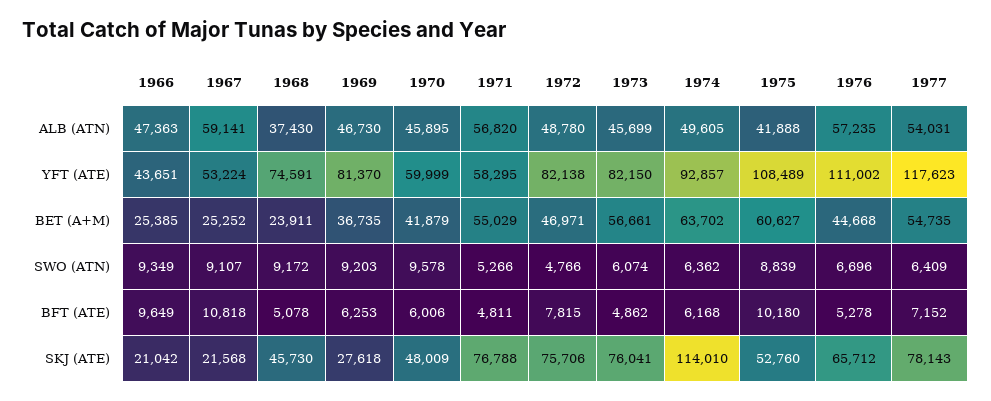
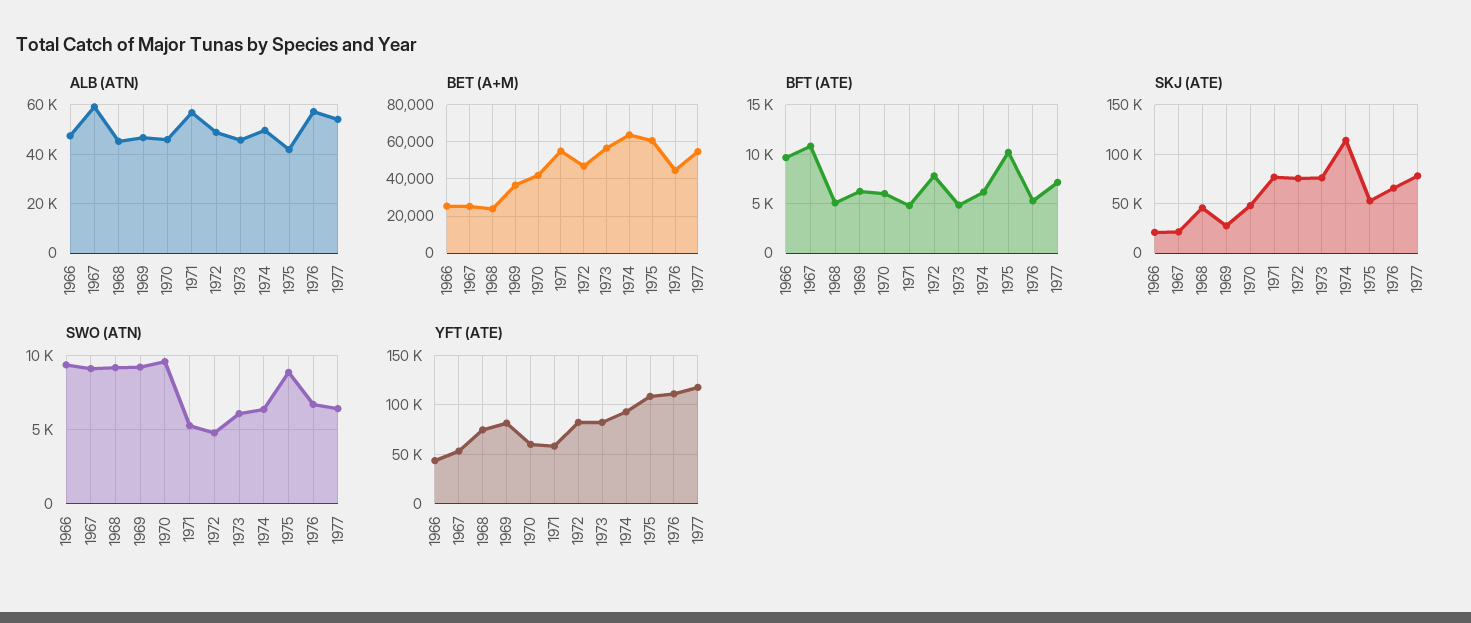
  {
    "ALB (ATN)": {
      "1966": 47363,
      "1967": 59141,
-     "1968": 37430,
+     "1968": 45000,
      "1969": 46730,
      "1970": 45895,
      "1971": 56820,
      "1972": 48780,
      "1973": 45699,
      "1974": 49605,
      "1975": 41888,
      "1976": 57235,
      "1977": 54031
    },
    "YFT (ATE)": {
      "1966": 43651,
      "1967": 53224,
      "1968": 74591,
      "1969": 81370,
      "1970": 59999,
      "1971": 58295,
      "1972": 82138,
      "1973": 82150,
      "1974": 92857,
      "1975": 108489,
      "1976": 111002,
      "1977": 117623
    },
    "BET (A+M)": {
      "1966": 25385,
      "1967": 25252,
      "1968": 23911,
      "1969": 36735,
      "1970": 41879,
      "1971": 55029,
      "1972": 46971,
      "1973": 56661,
      "1974": 63702,
      "1975": 60627,
      "1976": 44668,
      "1977": 54735
    },
    "SWO (ATN)": {
      "1966": 9349,
      "1967": 9107,
      "1968": 9172,
      "1969": 9203,
      "1970": 9578,
      "1971": 5266,
      "1972": 4766,
      "1973": 6074,
      "1974": 6362,
      "1975": 8839,
      "1976": 6696,
      "1977": 6409
    },
    "BFT (ATE)": {
      "1966": 9649,
      "1967": 10818,
      "1968": 5078,
      "1969": 6253,
      "1970": 6006,
      "1971": 4811,
      "1972": 7815,
      "1973": 4862,
      "1974": 6168,
      "1975": 10180,
      "1976": 5278,
      "1977": 7152
    },
    "SKJ (ATE)": {
      "1966": 21042,
      "1967": 21568,
      "1968": 45730,
      "1969": 27618,
      "1970": 48009,
      "1971": 76788,
      "1972": 75706,
      "1973": 76041,
      "1974": 114010,
      "1975": 52760,
      "1976": 65712,
      "1977": 78143
    }
  }

